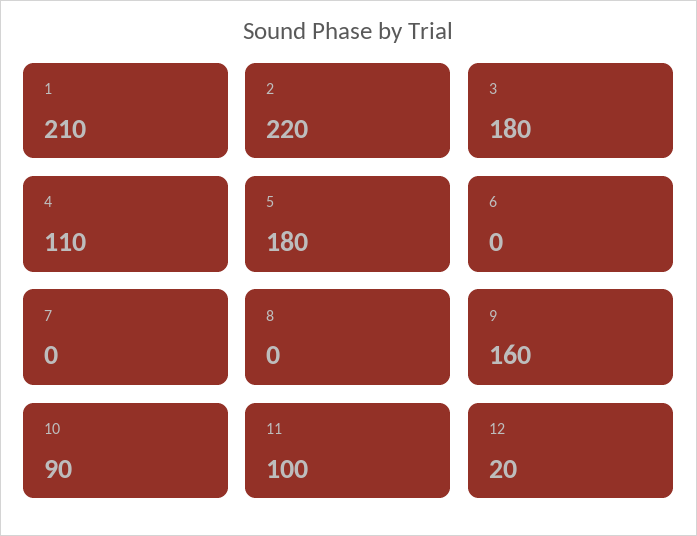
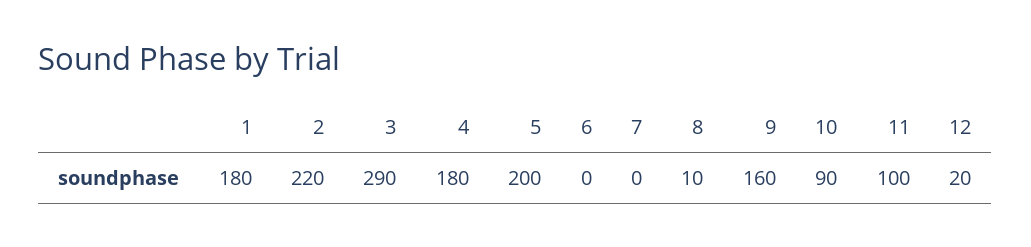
  {
-   "1": 210,
+   "1": 180,
    "2": 220,
-   "3": 180,
+   "3": 290,
-   "4": 110,
+   "4": 180,
-   "5": 180,
+   "5": 200,
    "6": 0,
    "7": 0,
-   "8": 0,
+   "8": 10,
    "9": 160,
    "10": 90,
    "11": 100,
    "12": 20
  }

